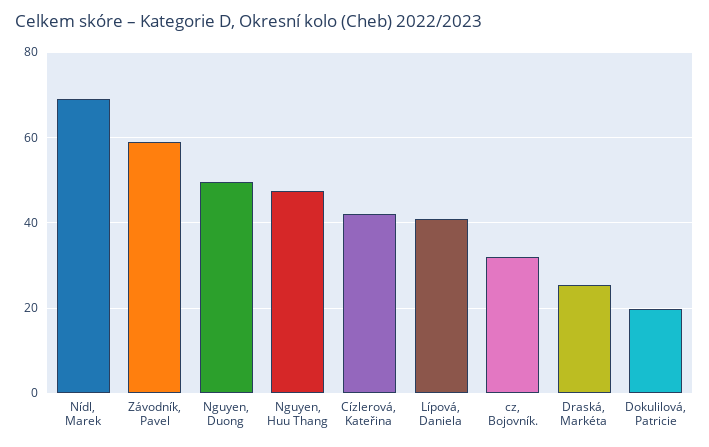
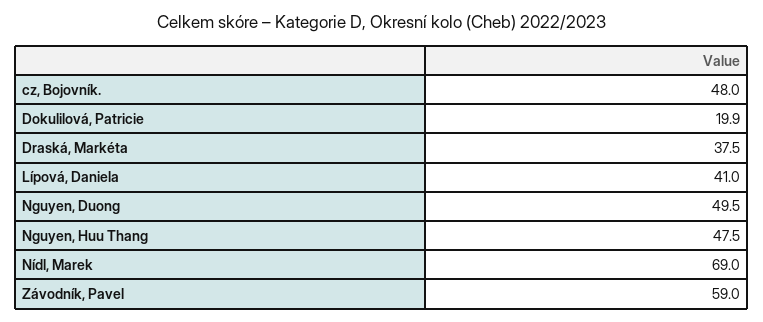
  {
    "Nídl, Marek": 69,
    "Závodník, Pavel": 59,
    "Nguyen, Duong": 49.5,
    "Nguyen, Huu Thang": 47.5,
-   "Cízlerová, Kateřina": 42,
    "Lípová, Daniela": 41,
-   "cz, Bojovník.": 32,
+   "cz, Bojovník.": 48,
-   "Draská, Markéta": 26,
+   "Draská, Markéta": 37.5,
    "Dokulilová, Patricie": 19.9
  }

